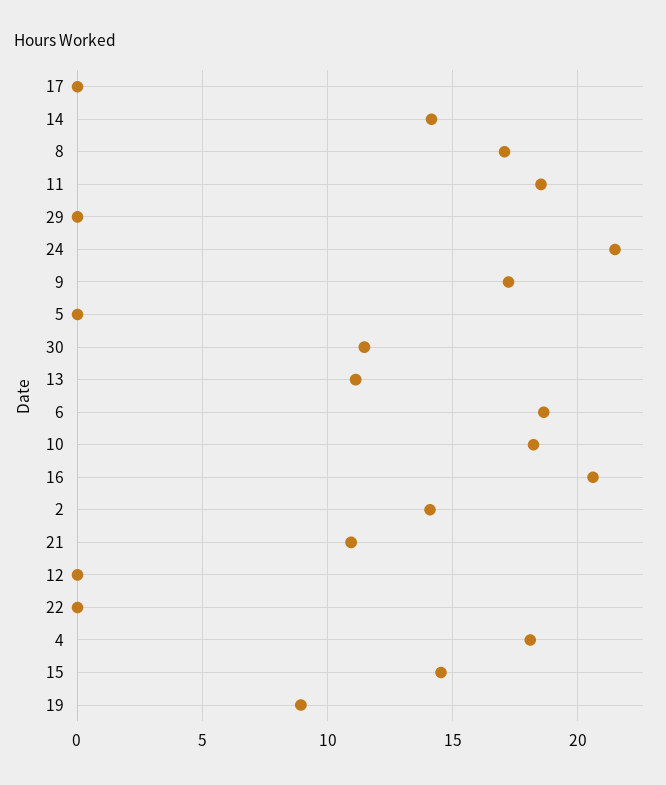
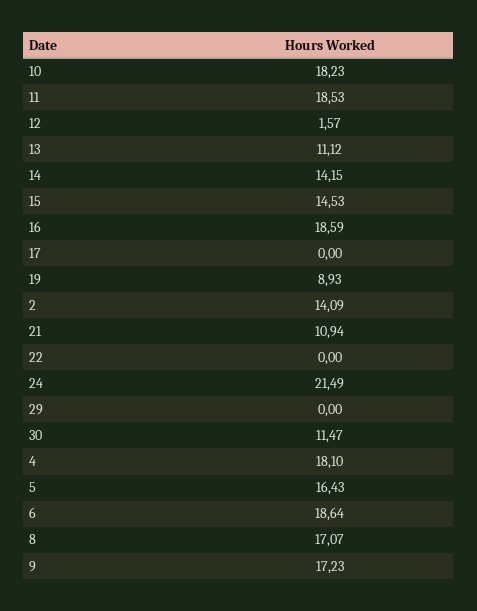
  {
    "17": 0,
    "14": 14.15,
    "8": 17.07,
    "11": 18.53,
    "29": 0,
    "24": 21.49,
    "9": 17.23,
-   "5": 0,
+   "5": 16.43,
    "30": 11.47,
    "13": 11.12,
    "6": 18.64,
    "10": 18.23,
-   "16": 20.5,
+   "16": 18.59,
    "2": 14.09,
    "21": 10.94,
-   "12": 0,
+   "12": 1.57,
    "22": 0,
    "4": 18.1,
    "15": 14.53,
    "19": 8.93
  }

